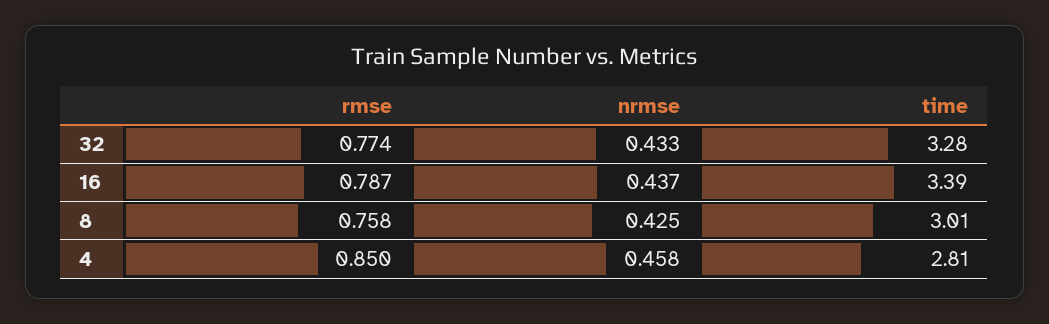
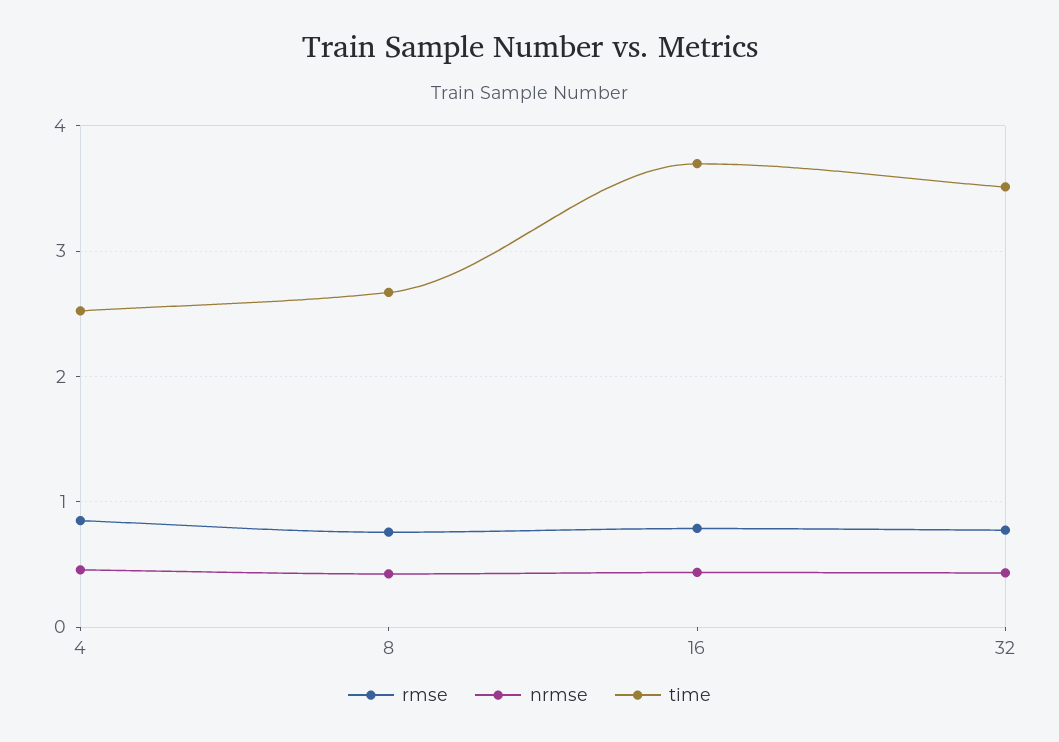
  {
    "rmse": {
      "32": 0.774,
      "16": 0.787,
      "8": 0.758,
      "4": 0.85
    },
    "nrmse": {
      "32": 0.433,
      "16": 0.437,
      "8": 0.425,
      "4": 0.458
    },
    "time": {
-     "32": 3.28,
+     "32": 3.5,
-     "16": 3.39,
+     "16": 3.7,
-     "8": 3.01,
+     "8": 2.7,
-     "4": 2.81
+     "4": 2.5
    }
  }

